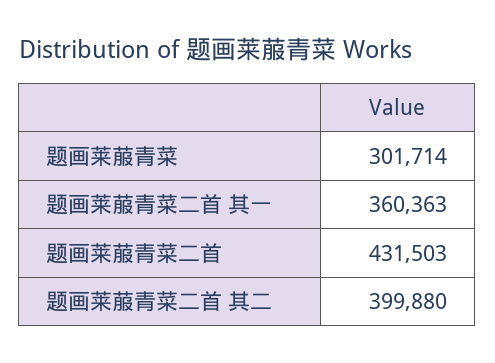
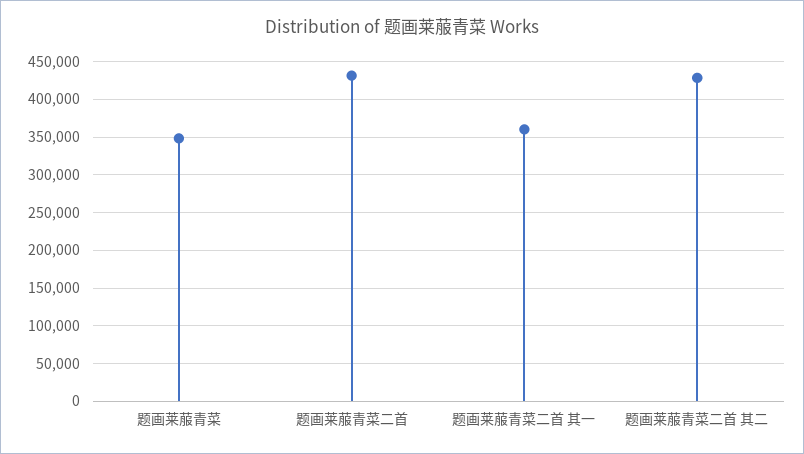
  {
-   "题画莱菔青菜": 301714,
+   "题画莱菔青菜": 350000,
    "题画莱菔青菜二首 其一": 360363,
    "题画莱菔青菜二首": 431503,
-   "题画莱菔青菜二首 其二": 399880
+   "题画莱菔青菜二首 其二": 430000
  }

